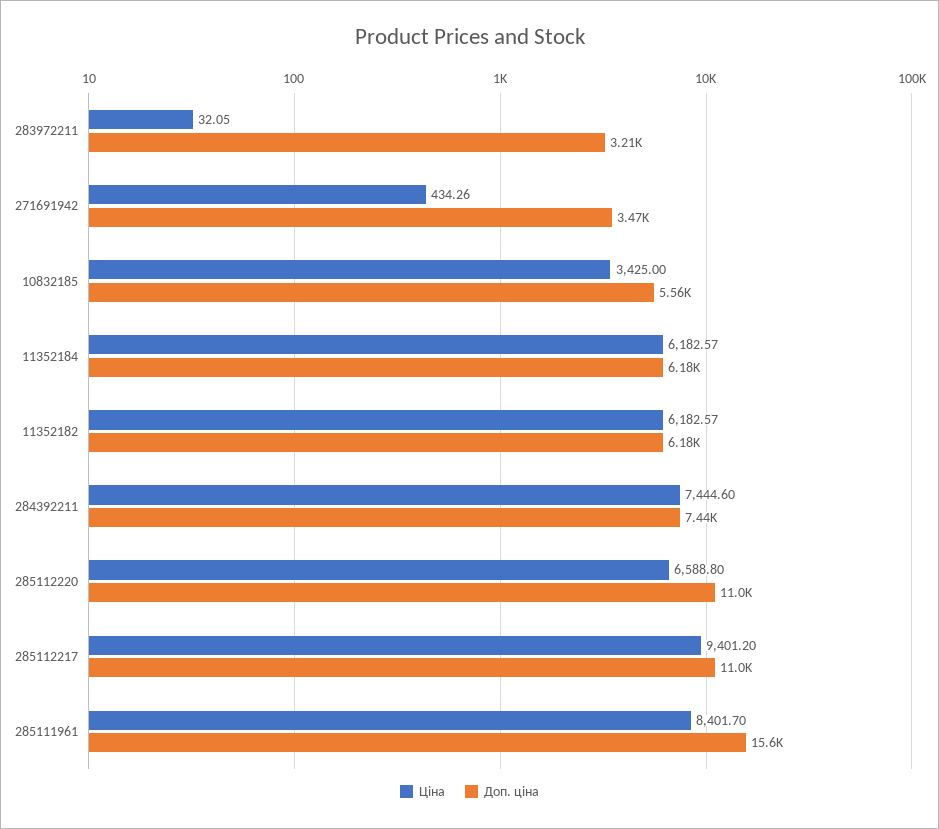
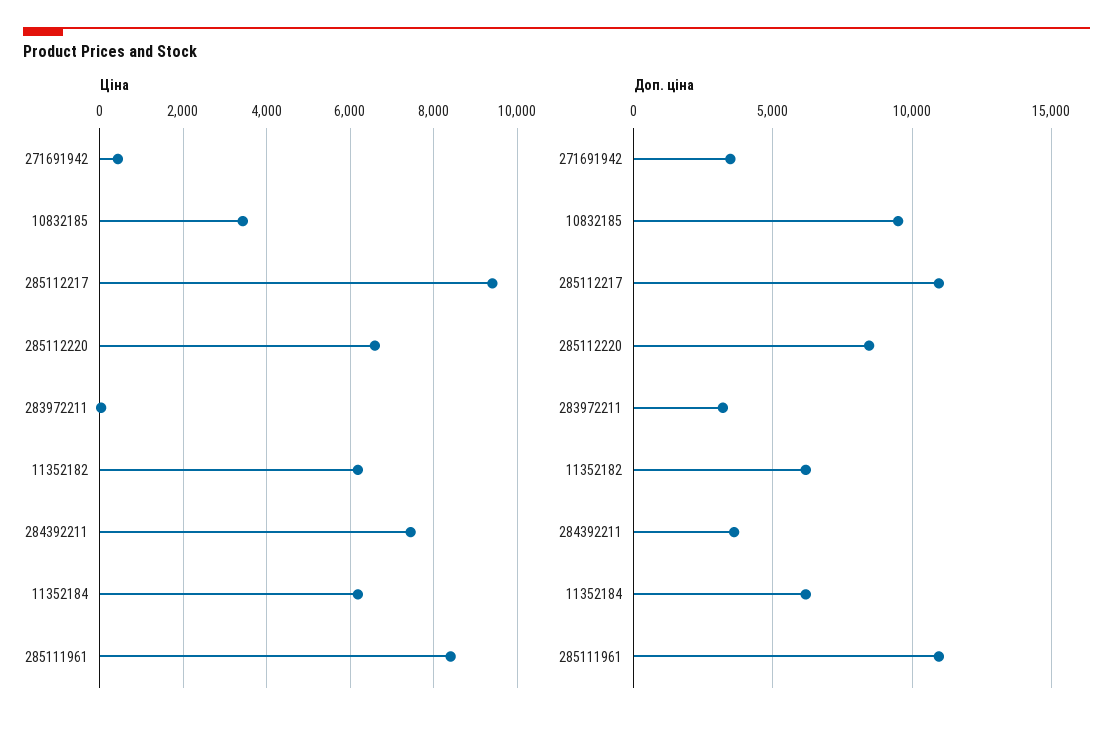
  {
    "Ціна": {
      "283972211": 32.05,
      "271691942": 434.26,
      "10832185": 3425,
      "11352184": 6182.57,
      "11352182": 6182.57,
      "284392211": 7444.6,
      "285112220": 6588.8,
      "285112217": 9401.2,
      "285111961": 8401.7
    },
    "Доп. ціна": {
      "283972211": 3210,
      "271691942": 3470,
-     "10832185": 5560,
+     "10832185": 9500,
      "11352184": 6180,
      "11352182": 6180,
-     "284392211": 7440,
+     "284392211": 3500,
-     "285112220": 11000,
+     "285112220": 8500,
      "285112217": 11000,
-     "285111961": 15600
+     "285111961": 11000
    }
  }

